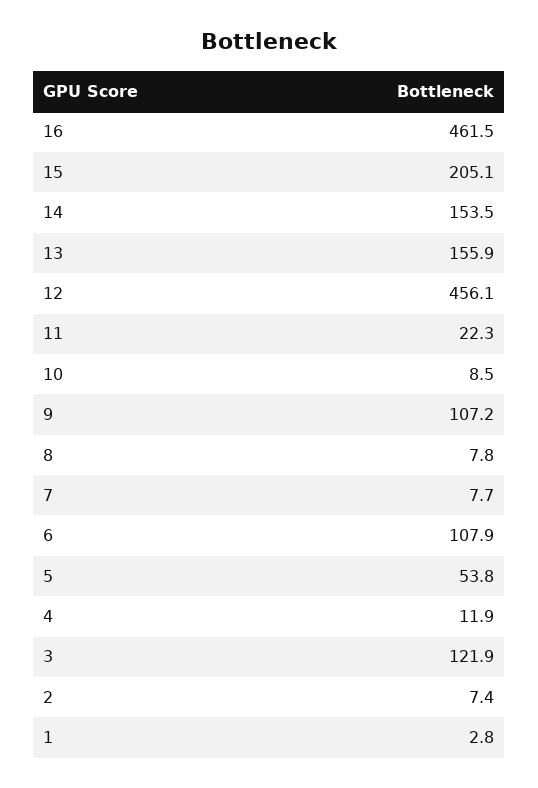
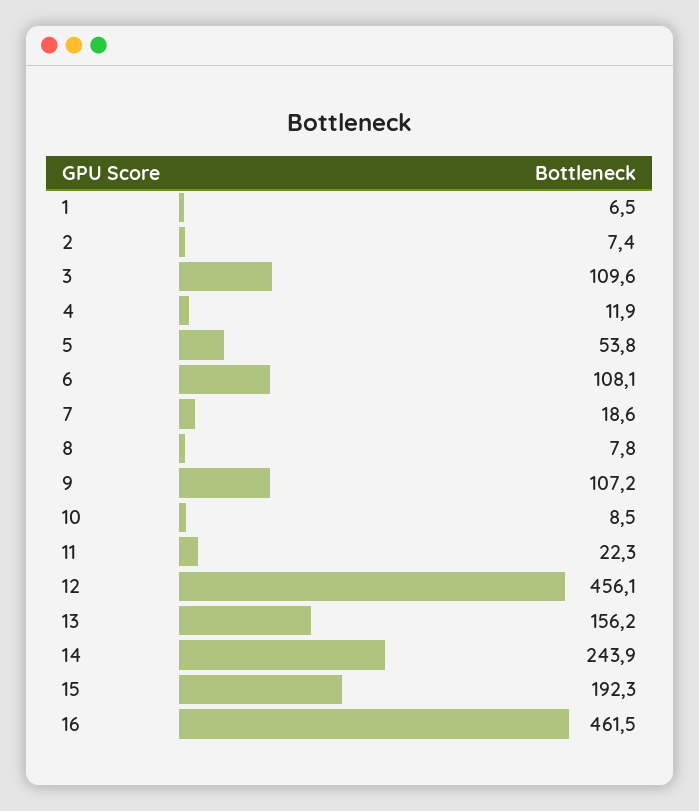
  {
    "16": 461.5,
-   "15": 205.1,
+   "15": 192.3,
-   "14": 153.5,
+   "14": 243.9,
-   "13": 155.9,
+   "13": 156.2,
    "12": 456.1,
    "11": 22.3,
    "10": 8.5,
    "9": 107.2,
    "8": 7.8,
-   "7": 7.7,
+   "7": 18.6,
-   "6": 107.9,
+   "6": 108.1,
    "5": 53.8,
    "4": 11.9,
-   "3": 121.9,
+   "3": 109.6,
    "2": 7.4,
-   "1": 2.8
+   "1": 6.5
  }

